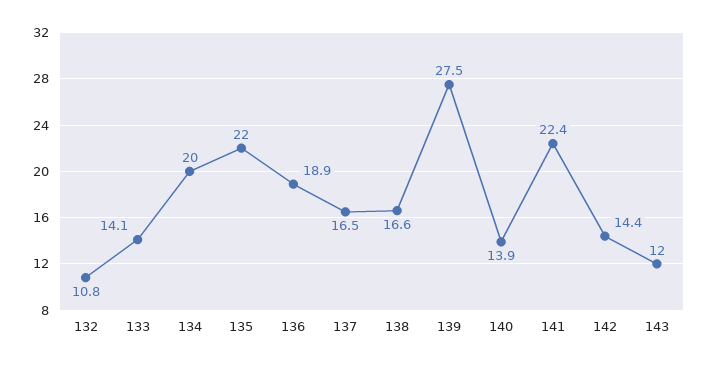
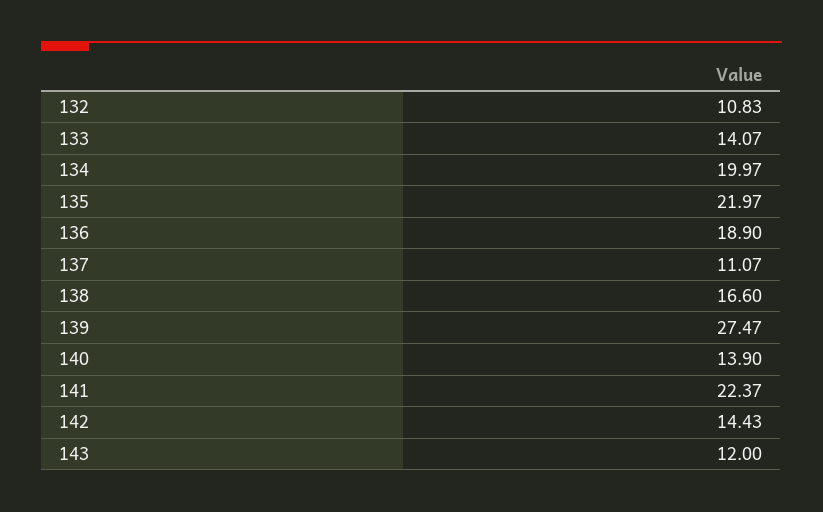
  {
    "132": 10.83,
    "133": 14.07,
    "134": 19.97,
    "135": 21.97,
    "136": 18.9,
-   "137": 16.5,
+   "137": 11.07,
    "138": 16.6,
    "139": 27.47,
    "140": 13.9,
    "141": 22.37,
    "142": 14.43,
    "143": 12
  }

